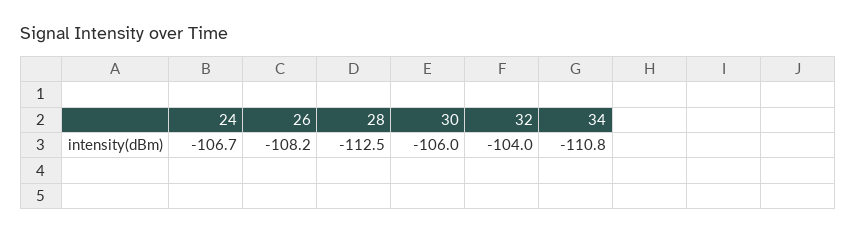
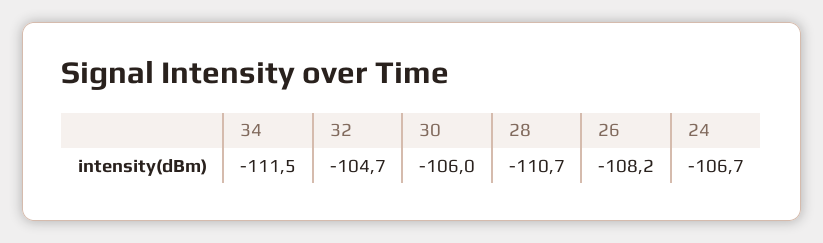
  {
    "24": -106.7,
    "26": -108.2,
-   "28": -112.5,
+   "28": -110.7,
    "30": -106,
-   "32": -104,
+   "32": -104.7,
-   "34": -110.8
+   "34": -111.5
  }

